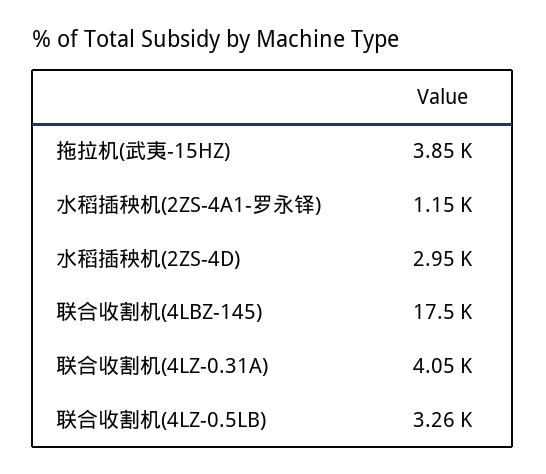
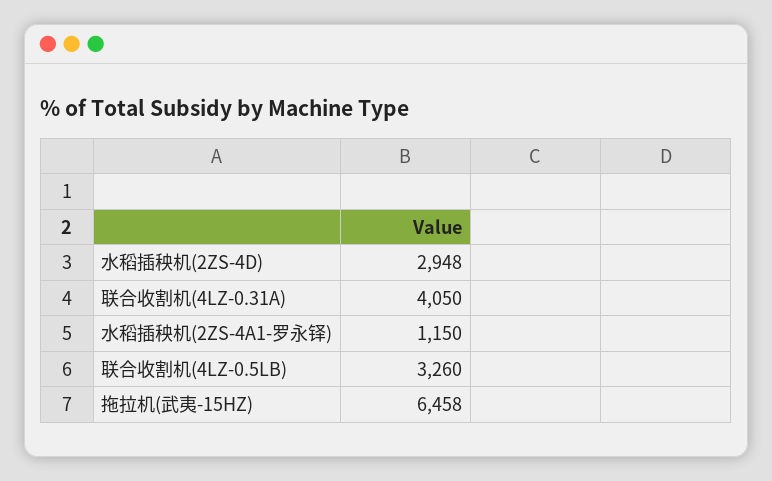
  {
-   "拖拉机(武夷-15HZ)": 3850,
+   "拖拉机(武夷-15HZ)": 6458,
    "水稻插秧机(2ZS-4A1-罗永铎)": 1150,
    "水稻插秧机(2ZS-4D)": 2948,
-   "联合收割机(4LBZ-145)": 17500,
    "联合收割机(4LZ-0.31A)": 4050,
    "联合收割机(4LZ-0.5LB)": 3260
  }

